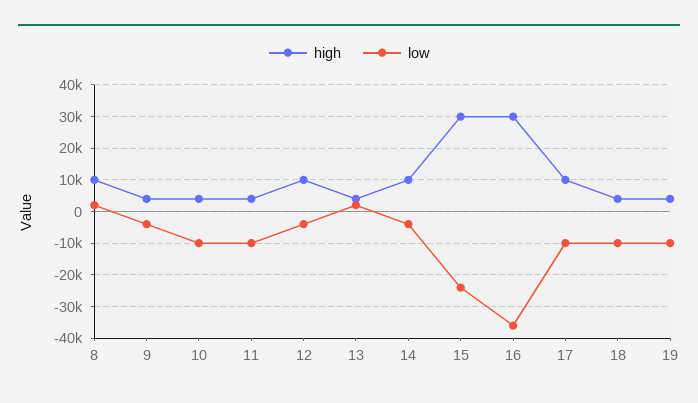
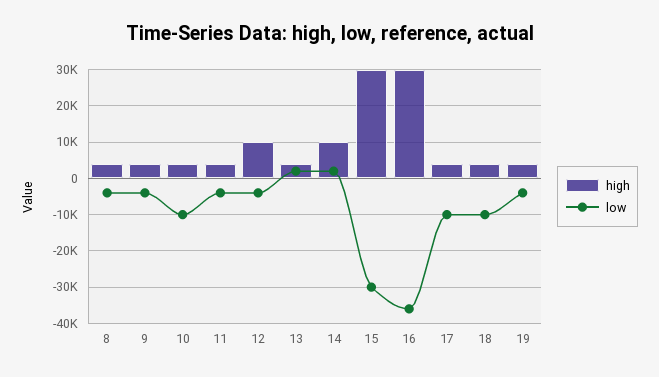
  {
    "high": {
-     "8": 10000,
+     "8": 4000,
      "9": 4000,
      "10": 4000,
      "11": 4000,
      "12": 10000,
      "13": 4000,
      "14": 10000,
      "15": 30000,
      "16": 30000,
-     "17": 10000,
+     "17": 4000,
      "18": 4000,
      "19": 4000
    },
    "low": {
-     "8": 2000,
+     "8": -4000,
      "9": -4000,
      "10": -10000,
-     "11": -10000,
+     "11": -4000,
      "12": -4000,
      "13": 2000,
-     "14": -4000,
+     "14": 2000,
-     "15": -24000,
+     "15": -30000,
      "16": -36000,
      "17": -10000,
      "18": -10000,
-     "19": -10000
+     "19": -4000
    }
  }

